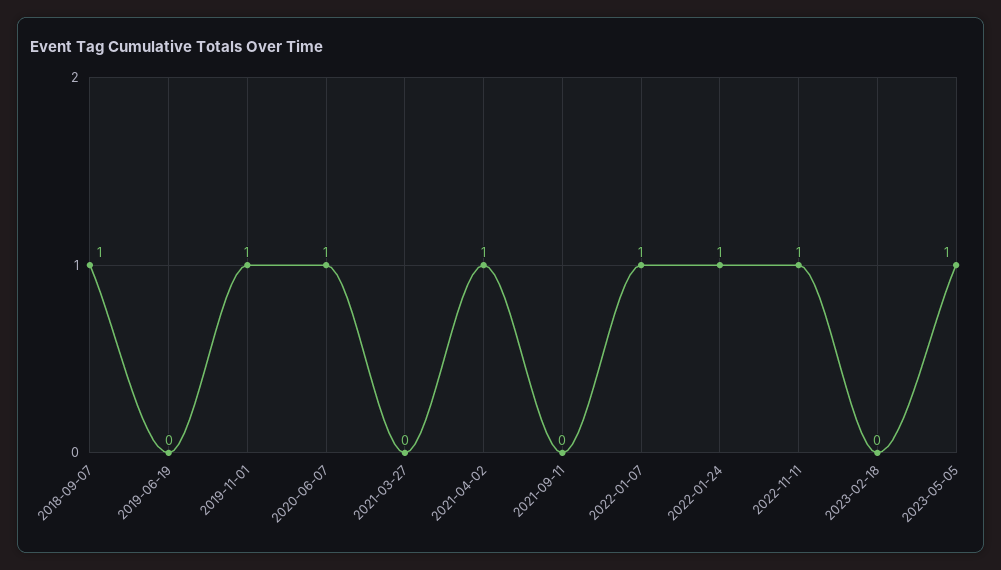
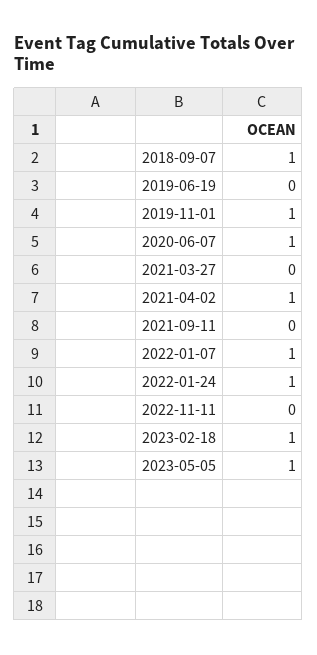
  {
    "2018-09-07": 1,
    "2019-06-19": 0,
    "2019-11-01": 1,
    "2020-06-07": 1,
    "2021-03-27": 0,
    "2021-04-02": 1,
    "2021-09-11": 0,
    "2022-01-07": 1,
    "2022-01-24": 1,
-   "2022-11-11": 1,
+   "2022-11-11": 0,
-   "2023-02-18": 0,
+   "2023-02-18": 1,
    "2023-05-05": 1
  }

